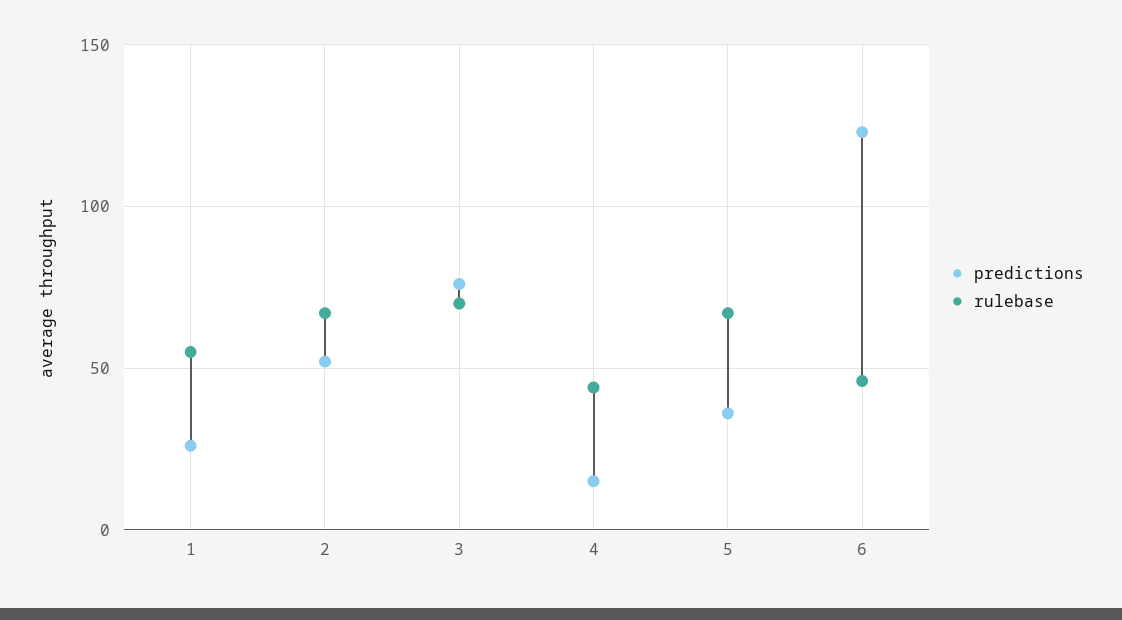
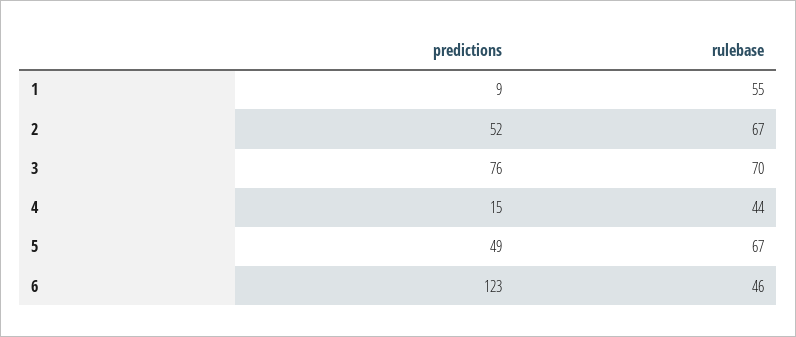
  {
    "predictions": {
-     "1": 25,
+     "1": 9,
      "2": 52,
      "3": 76,
      "4": 15,
-     "5": 35,
+     "5": 49,
      "6": 123
    },
    "rulebase": {
      "1": 55,
      "2": 67,
      "3": 70,
      "4": 44,
      "5": 67,
      "6": 46
    }
  }

